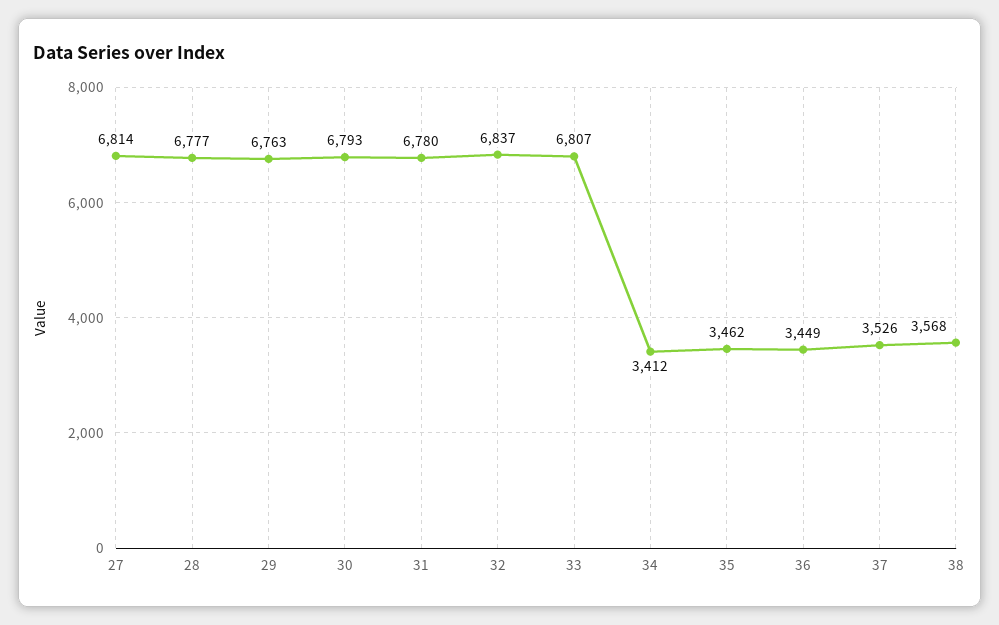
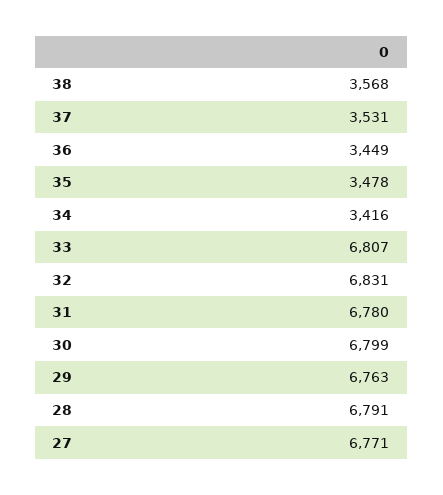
  {
-   "27": 6814,
+   "27": 6771,
-   "28": 6777,
+   "28": 6791,
    "29": 6763,
-   "30": 6793,
+   "30": 6799,
    "31": 6780,
-   "32": 6837,
+   "32": 6831,
    "33": 6807,
-   "34": 3412,
+   "34": 3416,
-   "35": 3462,
+   "35": 3478,
    "36": 3449,
-   "37": 3526,
+   "37": 3531,
    "38": 3568
  }

